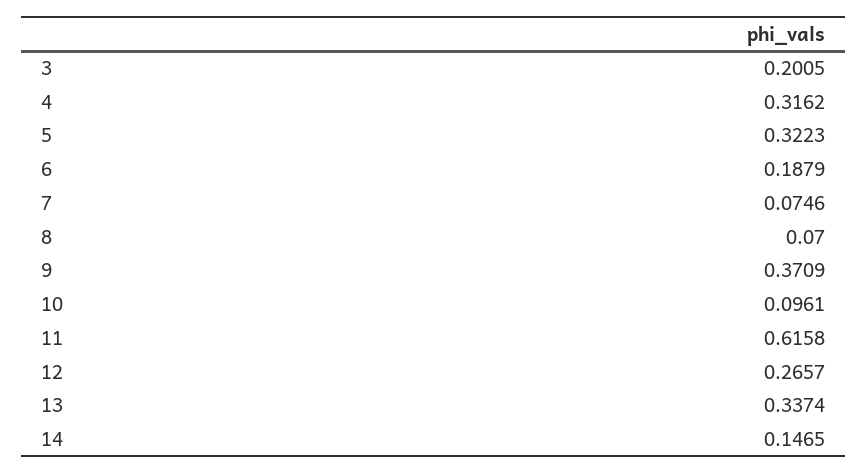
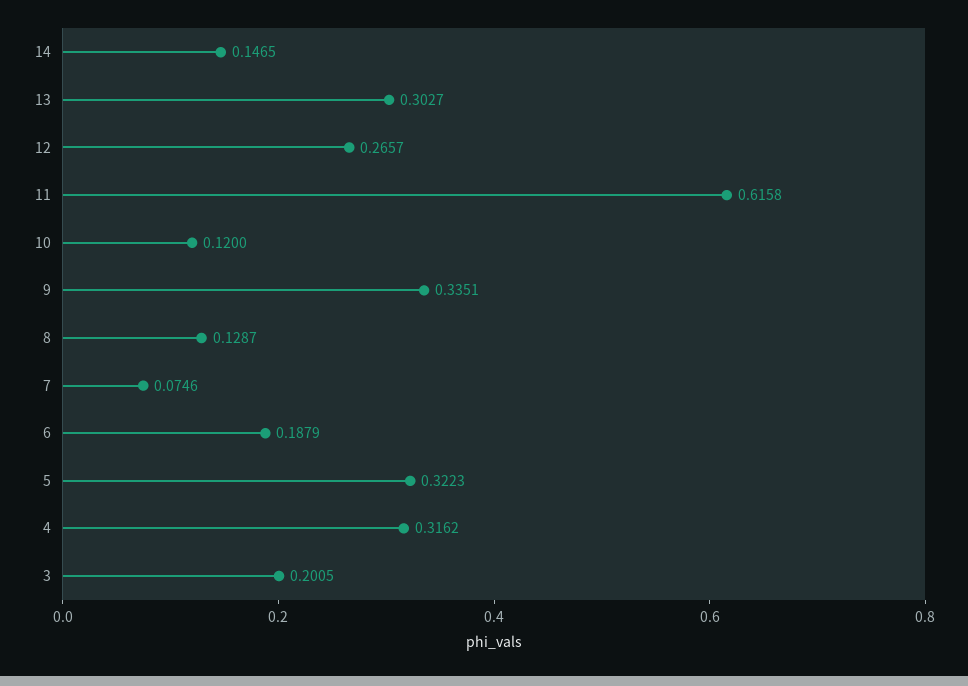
  {
    "3": 0.2005,
    "4": 0.3162,
    "5": 0.3223,
    "6": 0.1879,
    "7": 0.0746,
-   "8": 0.07,
+   "8": 0.1287,
-   "9": 0.3709,
+   "9": 0.3351,
-   "10": 0.0961,
+   "10": 0.12,
    "11": 0.6158,
    "12": 0.2657,
-   "13": 0.3374,
+   "13": 0.3027,
    "14": 0.1465
  }

